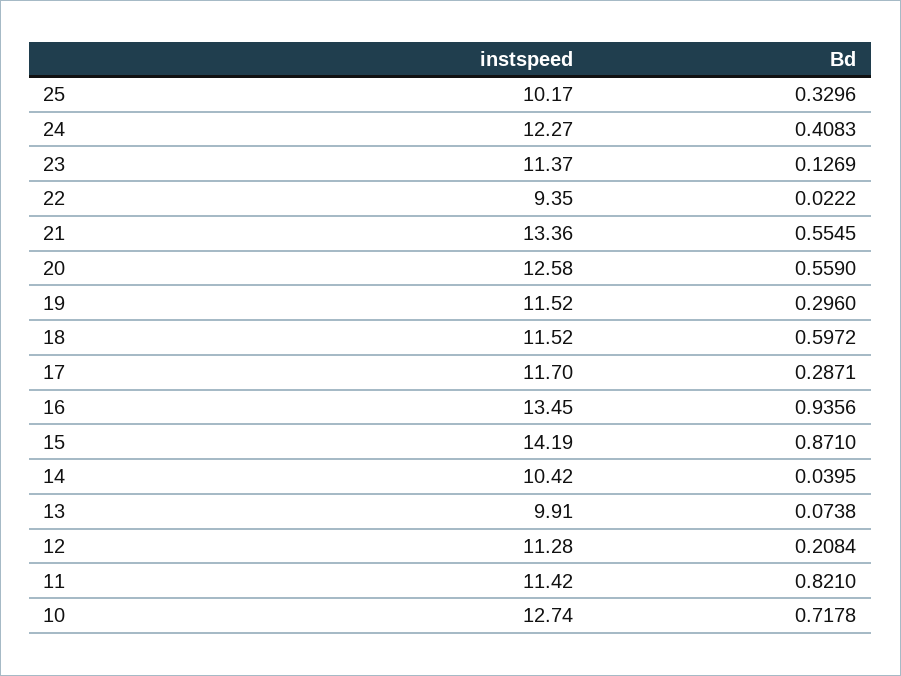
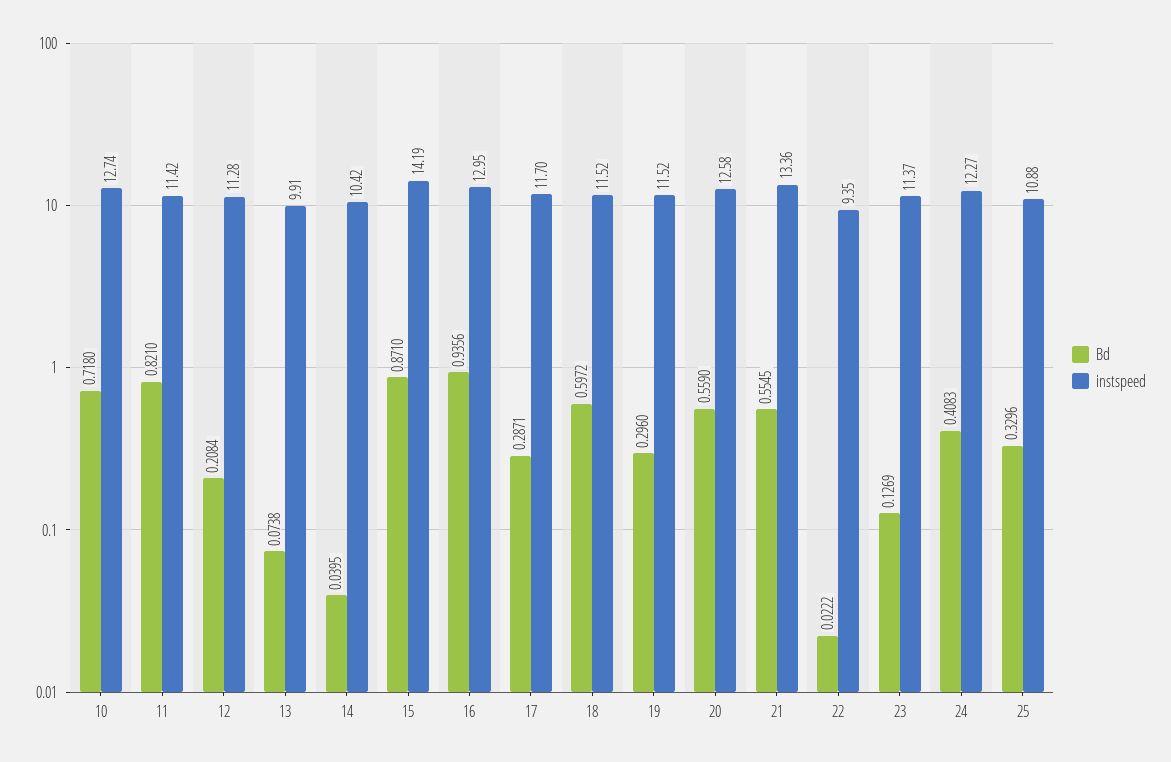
  {
    "instspeed": {
-     "25": 10.17,
+     "25": 10.88,
      "24": 12.27,
      "23": 11.37,
      "22": 9.35,
      "21": 13.36,
      "20": 12.58,
      "19": 11.52,
      "18": 11.52,
      "17": 11.7,
-     "16": 13.45,
+     "16": 12.95,
      "15": 14.19,
      "14": 10.42,
      "13": 9.91,
      "12": 11.28,
      "11": 11.42,
      "10": 12.74
    },
    "Bd": {
      "25": 0.3296,
      "24": 0.4083,
      "23": 0.1269,
      "22": 0.0222,
      "21": 0.5545,
      "20": 0.559,
      "19": 0.296,
      "18": 0.5972,
      "17": 0.2871,
      "16": 0.9356,
      "15": 0.871,
      "14": 0.0395,
      "13": 0.0738,
      "12": 0.2084,
      "11": 0.821,
-     "10": 0.7178
+     "10": 0.718
    }
  }

